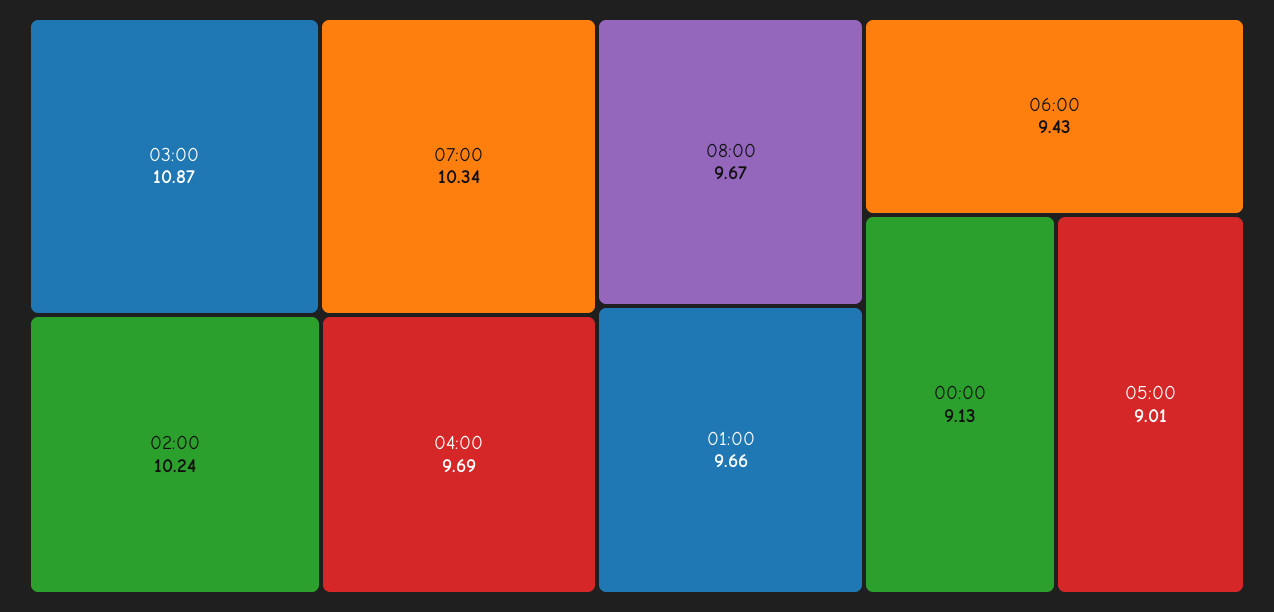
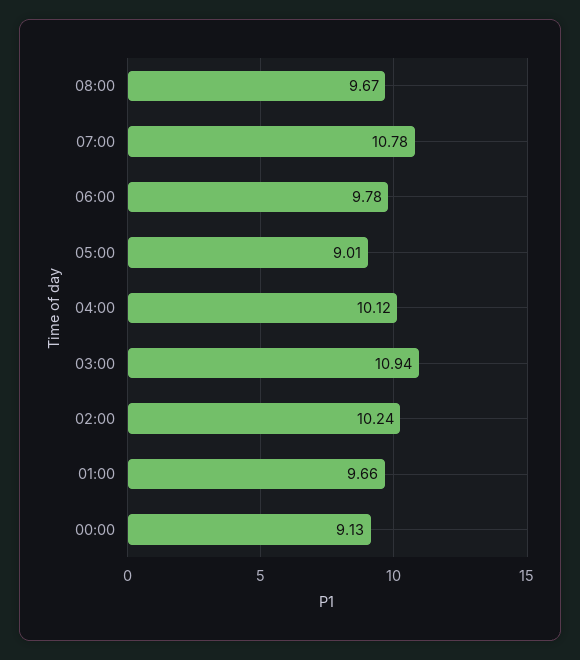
  {
-   "03:00": 10.87,
+   "03:00": 10.94,
-   "07:00": 10.34,
+   "07:00": 10.78,
    "02:00": 10.24,
-   "04:00": 9.69,
+   "04:00": 10.12,
    "08:00": 9.67,
    "01:00": 9.66,
-   "06:00": 9.43,
+   "06:00": 9.78,
    "00:00": 9.13,
    "05:00": 9.01
  }

